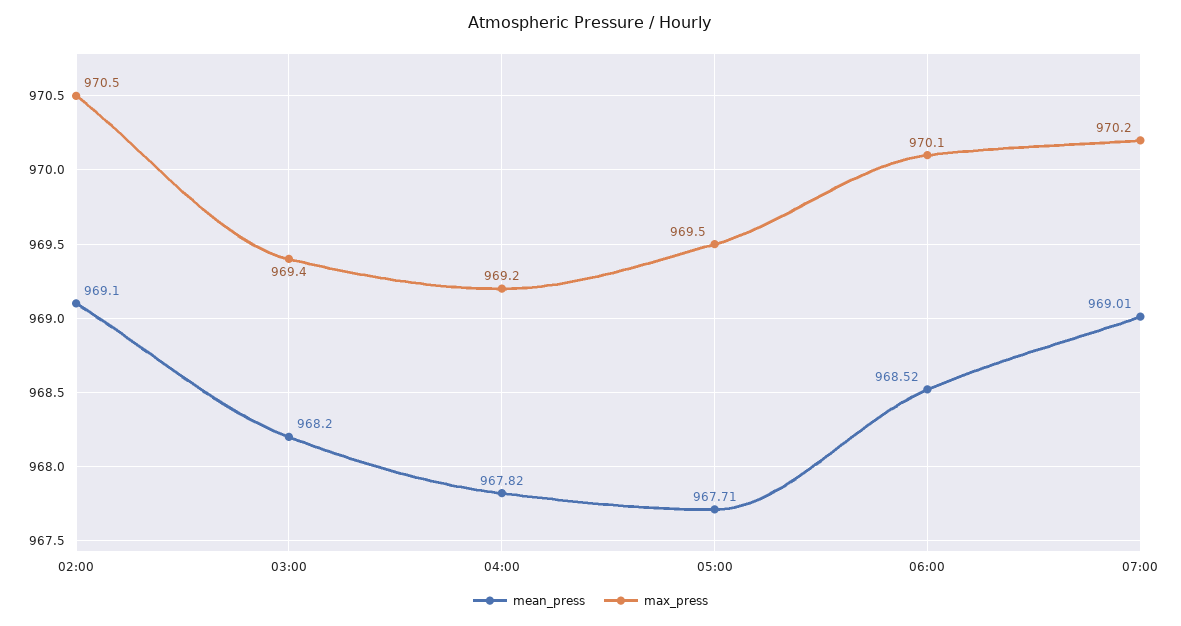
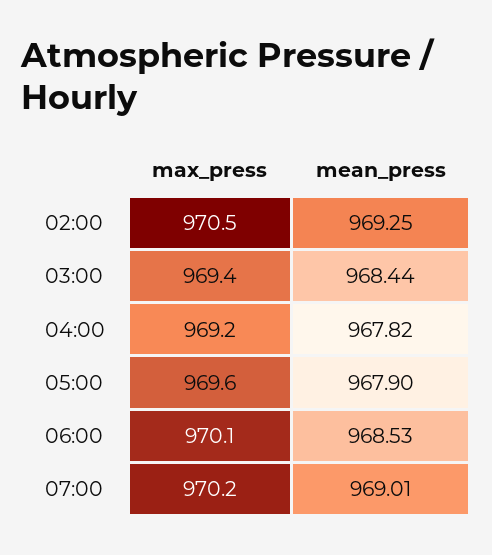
  {
    "mean_press": {
-     "02:00": 969.1,
+     "02:00": 969.25,
-     "03:00": 968.2,
+     "03:00": 968.44,
      "04:00": 967.82,
-     "05:00": 967.71,
+     "05:00": 967.9,
-     "06:00": 968.52,
+     "06:00": 968.53,
      "07:00": 969.01
    },
    "max_press": {
      "02:00": 970.5,
      "03:00": 969.4,
      "04:00": 969.2,
-     "05:00": 969.5,
+     "05:00": 969.6,
      "06:00": 970.1,
      "07:00": 970.2
    }
  }

